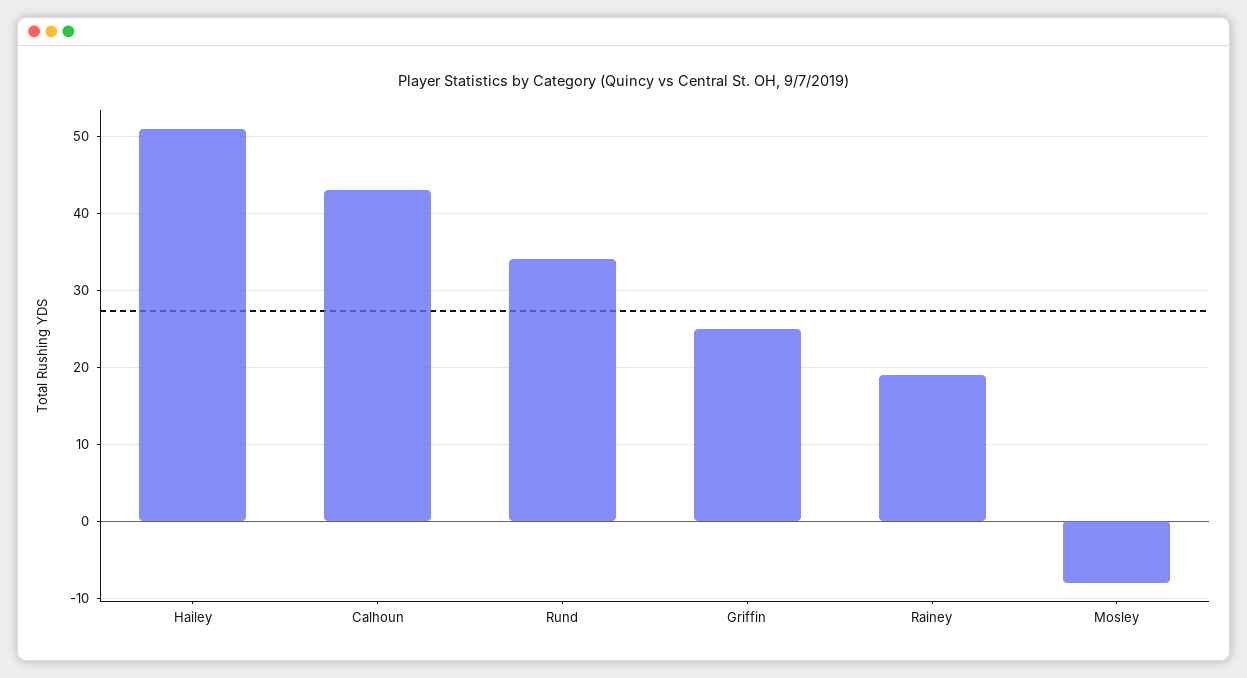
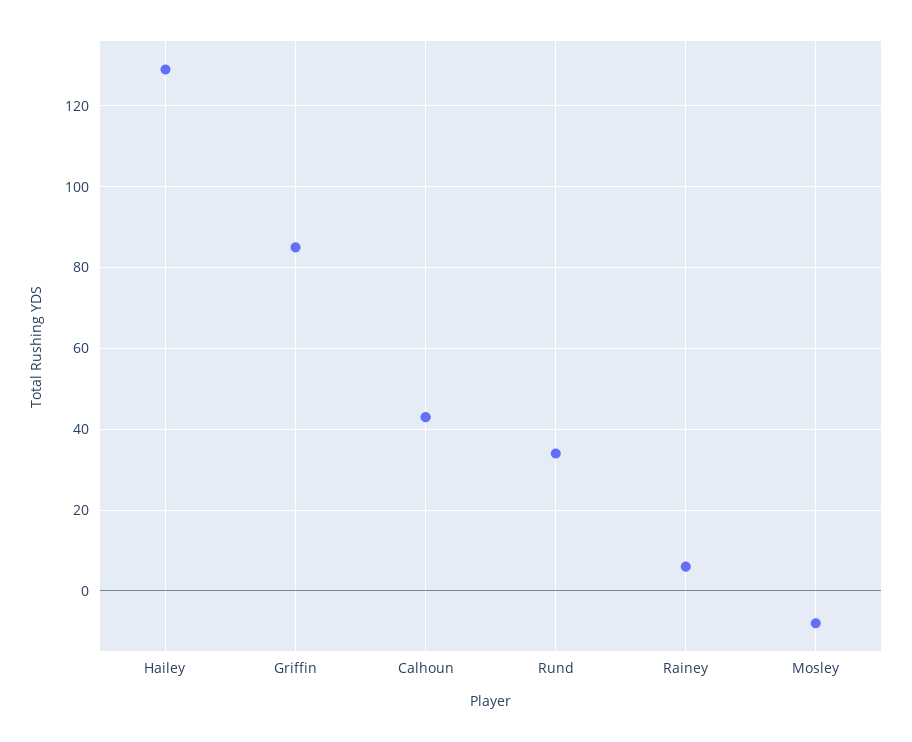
  {
-   "Hailey": 51,
+   "Hailey": 130,
    "Calhoun": 43,
    "Rund": 34,
-   "Griffin": 25,
+   "Griffin": 85,
-   "Rainey": 19,
+   "Rainey": 5,
    "Mosley": -8
  }

